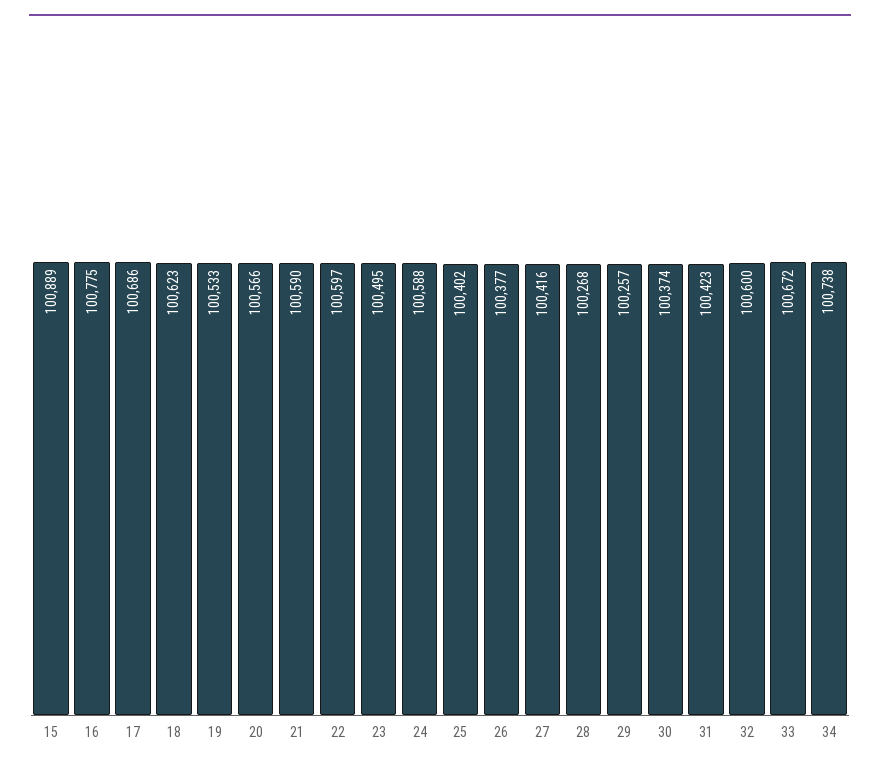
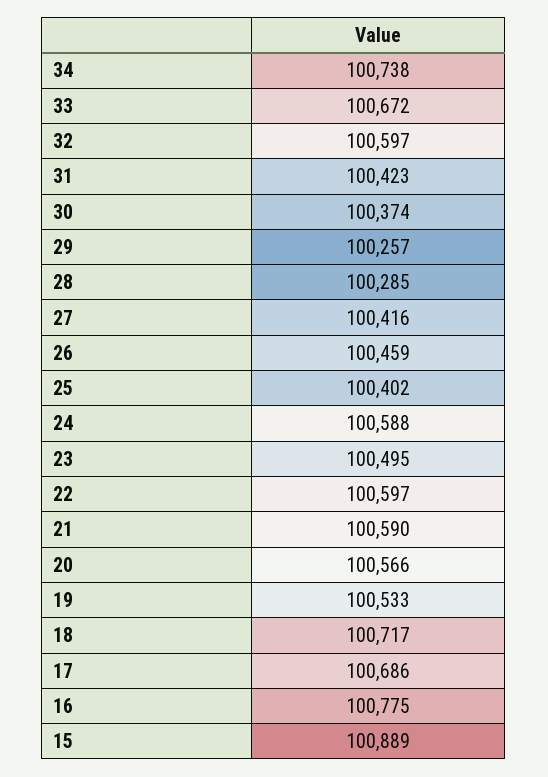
  {
    "15": 100889,
    "16": 100775,
    "17": 100686,
-   "18": 100623,
+   "18": 100717,
    "19": 100533,
    "20": 100566,
    "21": 100590,
    "22": 100597,
    "23": 100495,
    "24": 100588,
    "25": 100402,
-   "26": 100377,
+   "26": 100459,
    "27": 100416,
-   "28": 100268,
+   "28": 100285,
    "29": 100257,
    "30": 100374,
    "31": 100423,
-   "32": 100600,
+   "32": 100597,
    "33": 100672,
    "34": 100738
  }

